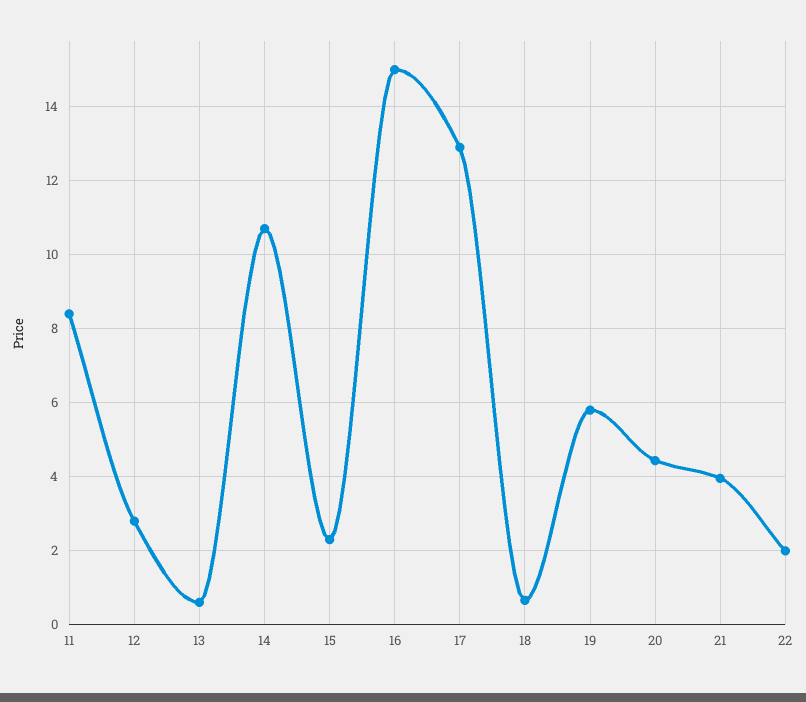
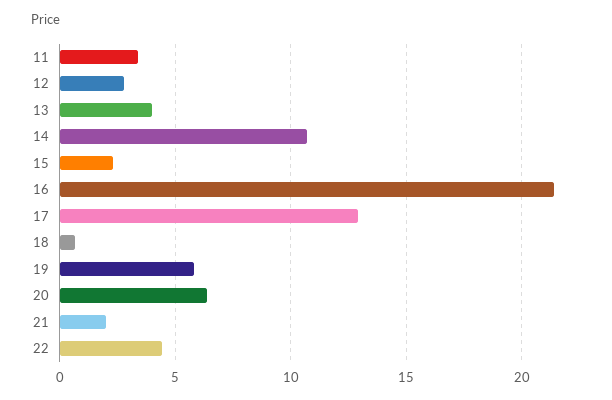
  {
-   "11": 8.4,
+   "11": 3.5,
    "12": 2.8,
-   "13": 0.6,
+   "13": 4,
    "14": 10.6,
    "15": 2.2,
-   "16": 15,
+   "16": 21.5,
    "17": 12.8,
    "18": 0.6,
    "19": 5.8,
-   "20": 4.4,
+   "20": 6.5,
-   "21": 4,
+   "21": 2,
-   "22": 2
+   "22": 4.5
  }

